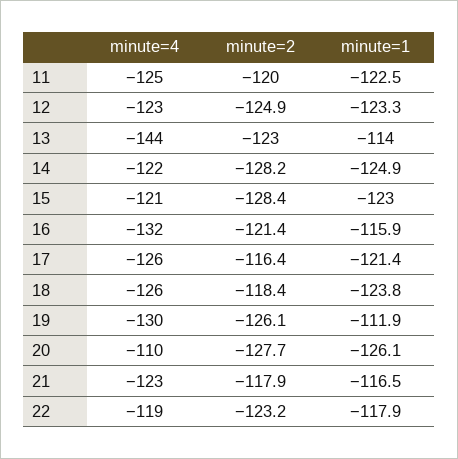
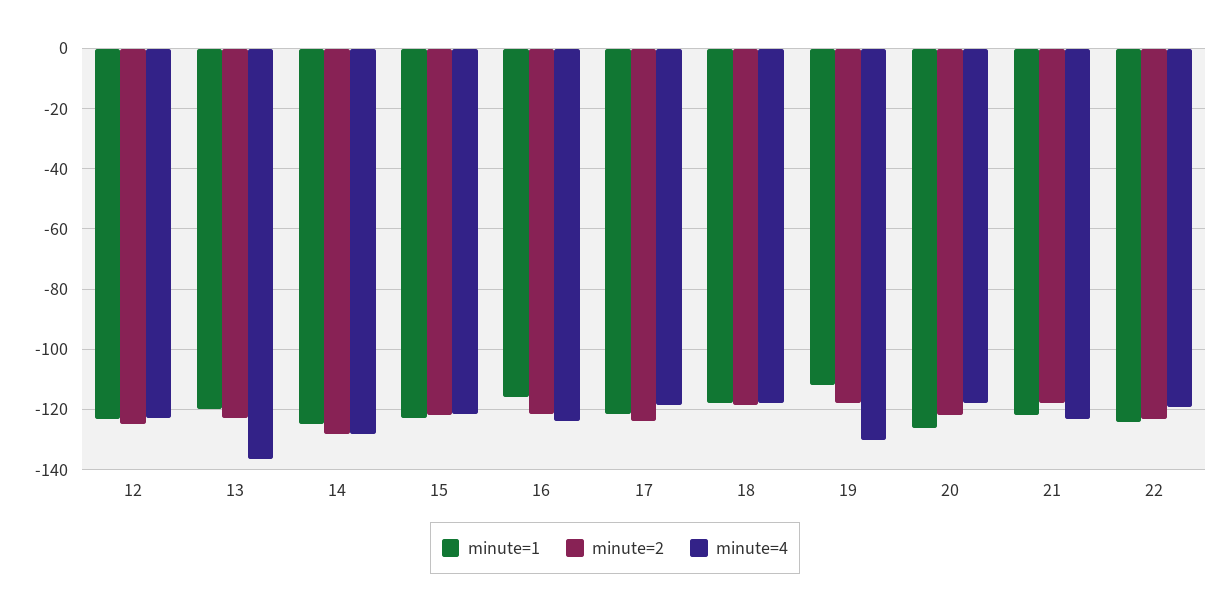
  {
    "minute=4": {
-     "11": -125,
      "12": -123,
-     "13": -144,
+     "13": -136,
-     "14": -122,
+     "14": -128,
      "15": -121,
-     "16": -132,
+     "16": -124,
-     "17": -126,
+     "17": -118,
-     "18": -126,
+     "18": -118,
      "19": -130,
-     "20": -110,
+     "20": -118,
      "21": -123,
      "22": -119
    },
    "minute=2": {
-     "11": -120,
      "12": -124.9,
      "13": -123,
      "14": -128.2,
-     "15": -128.4,
+     "15": -122,
      "16": -121.4,
-     "17": -116.4,
+     "17": -124,
      "18": -118.4,
-     "19": -126.1,
+     "19": -118,
-     "20": -127.7,
+     "20": -122,
      "21": -117.9,
      "22": -123.2
    },
    "minute=1": {
-     "11": -122.5,
      "12": -123.3,
-     "13": -114,
+     "13": -120,
      "14": -124.9,
      "15": -123,
      "16": -115.9,
      "17": -121.4,
-     "18": -123.8,
+     "18": -118,
      "19": -111.9,
      "20": -126.1,
-     "21": -116.5,
+     "21": -122,
-     "22": -117.9
+     "22": -124
    }
  }

